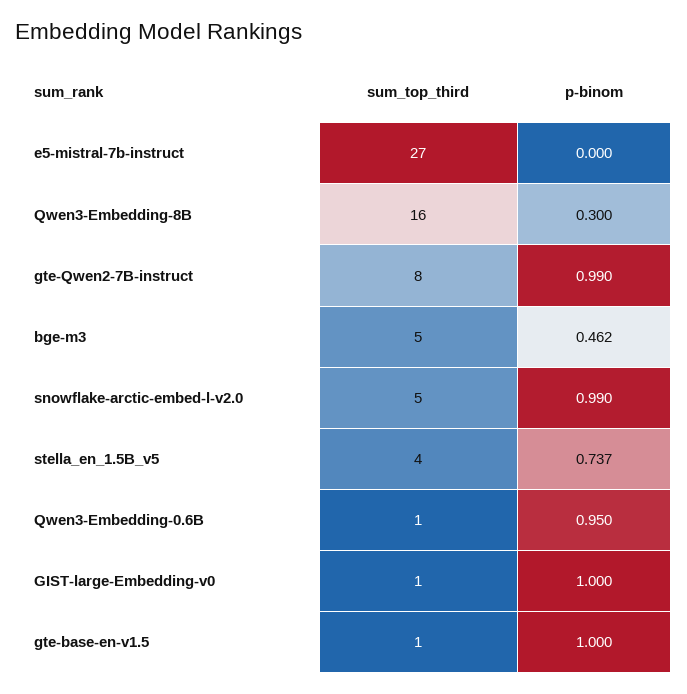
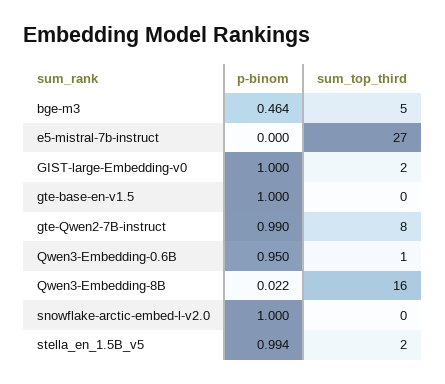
  {
    "sum_top_third": {
      "e5-mistral-7b-instruct": 27,
      "Qwen3-Embedding-8B": 16,
      "gte-Qwen2-7B-instruct": 8,
      "bge-m3": 5,
-     "snowflake-arctic-embed-l-v2.0": 5,
+     "snowflake-arctic-embed-l-v2.0": 0,
-     "stella_en_1.5B_v5": 4,
+     "stella_en_1.5B_v5": 2,
      "Qwen3-Embedding-0.6B": 1,
-     "GIST-large-Embedding-v0": 1,
+     "GIST-large-Embedding-v0": 2,
-     "gte-base-en-v1.5": 1
+     "gte-base-en-v1.5": 0
    },
    "p-binom": {
      "e5-mistral-7b-instruct": 0,
-     "Qwen3-Embedding-8B": 0.3,
+     "Qwen3-Embedding-8B": 0.022,
      "gte-Qwen2-7B-instruct": 0.99,
-     "bge-m3": 0.462,
+     "bge-m3": 0.464,
-     "snowflake-arctic-embed-l-v2.0": 0.99,
+     "snowflake-arctic-embed-l-v2.0": 1,
-     "stella_en_1.5B_v5": 0.737,
+     "stella_en_1.5B_v5": 0.994,
      "Qwen3-Embedding-0.6B": 0.95,
      "GIST-large-Embedding-v0": 1,
      "gte-base-en-v1.5": 1
    }
  }

